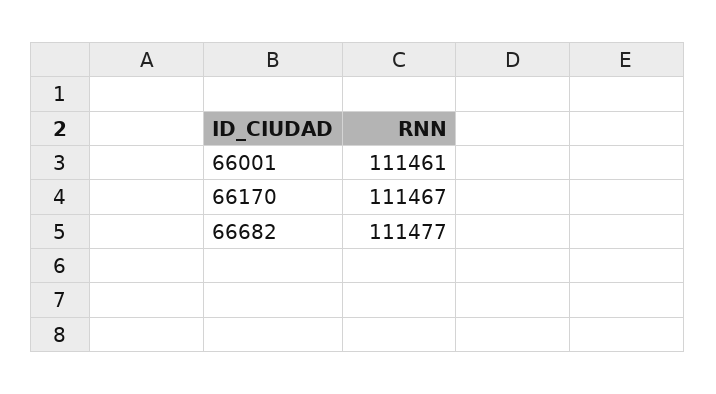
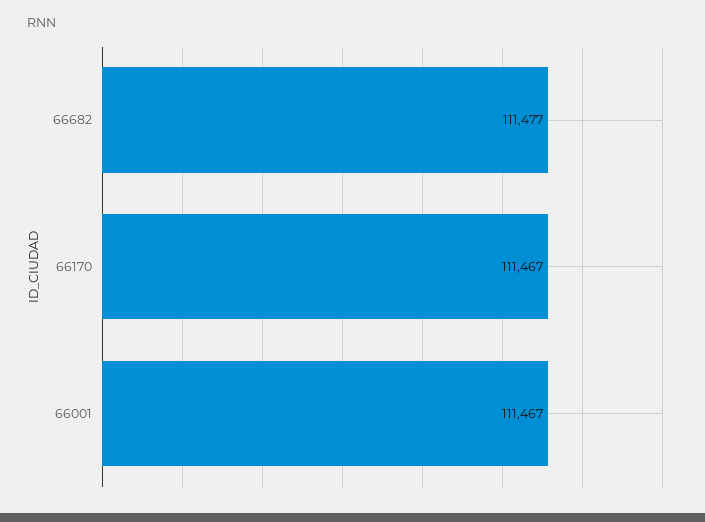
  {
-   "66001": 111461,
+   "66001": 111467,
    "66170": 111467,
    "66682": 111477
  }

